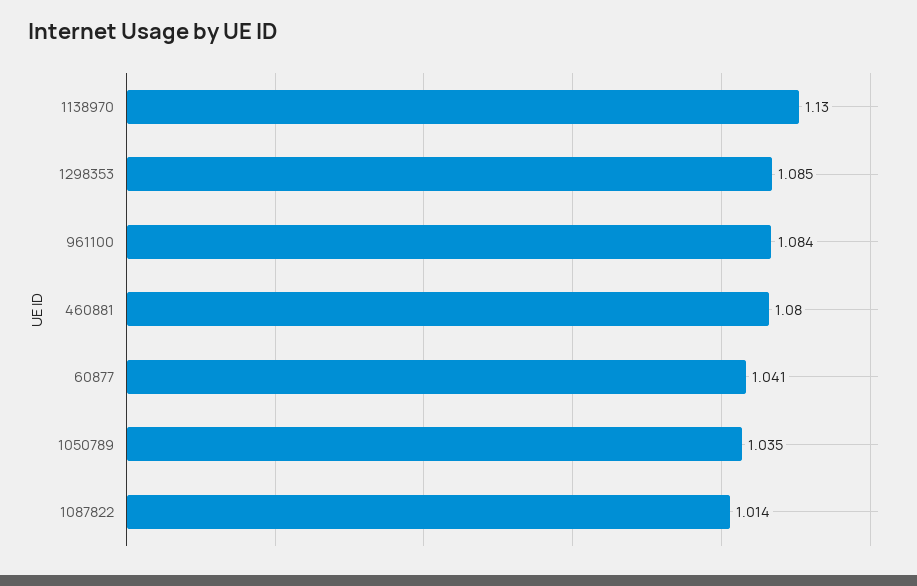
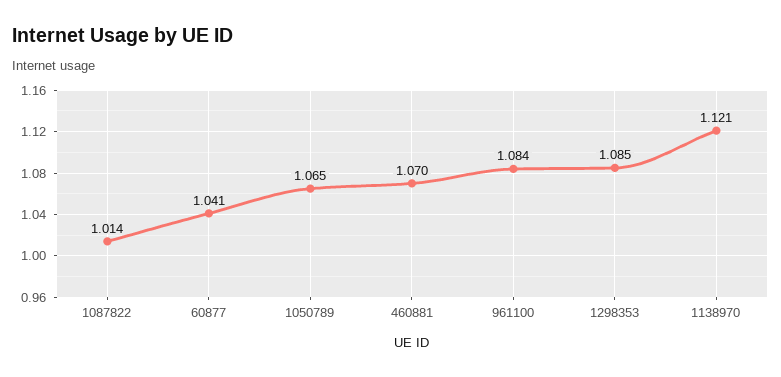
  {
-   "1138970": 1.13,
+   "1138970": 1.121,
    "1298353": 1.085,
    "961100": 1.084,
-   "460881": 1.08,
+   "460881": 1.07,
    "60877": 1.041,
-   "1050789": 1.035,
+   "1050789": 1.065,
    "1087822": 1.014
  }

